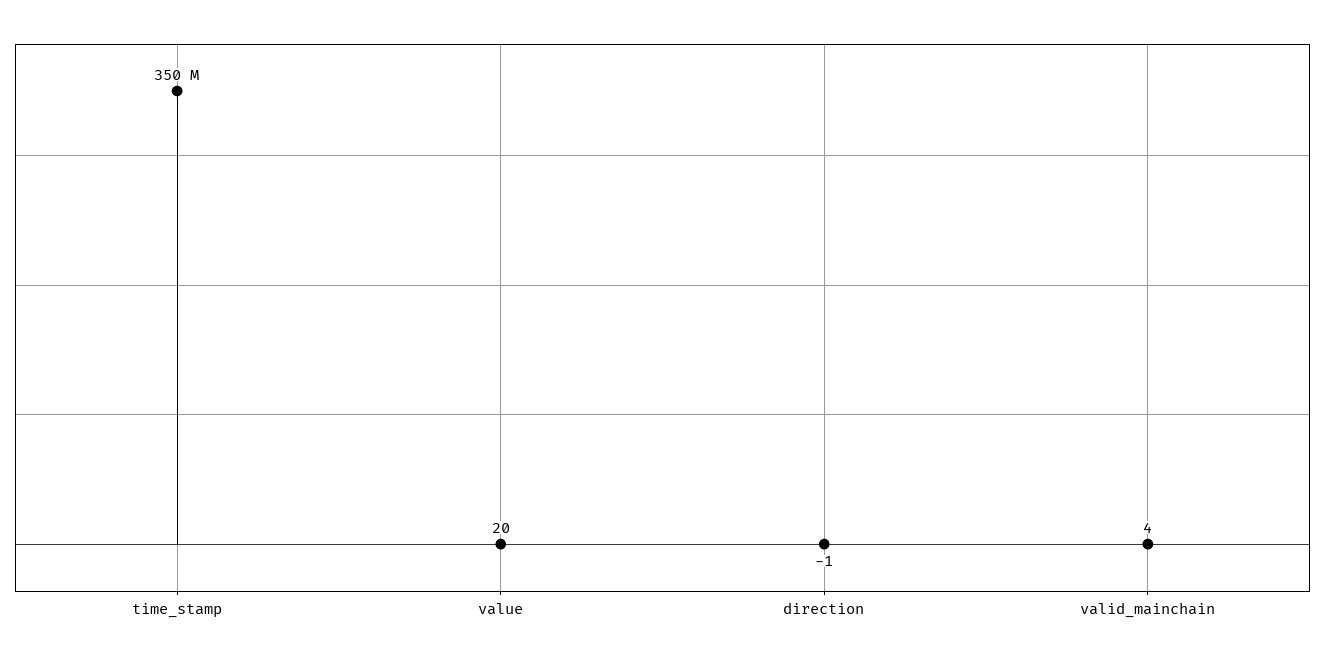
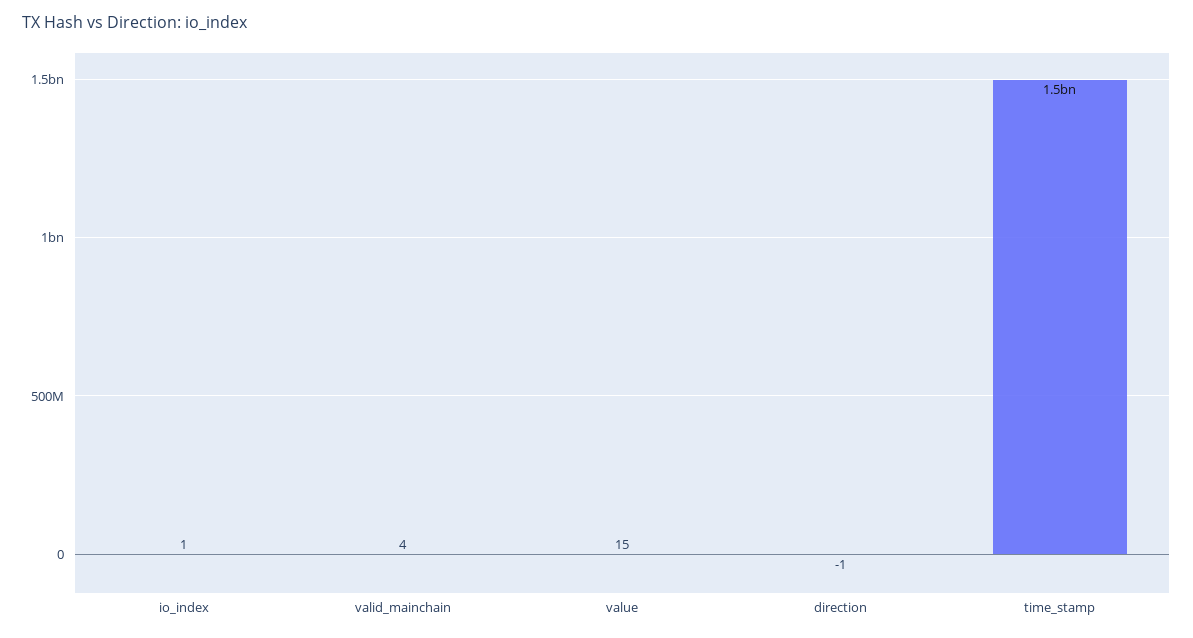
  {
-   "time_stamp": 350000000,
+   "time_stamp": 1500000000,
-   "value": 20,
+   "value": 15,
    "direction": -1,
-   "valid_mainchain": 4
+   "valid_mainchain": 4,
+   "io_index": 1
  }

